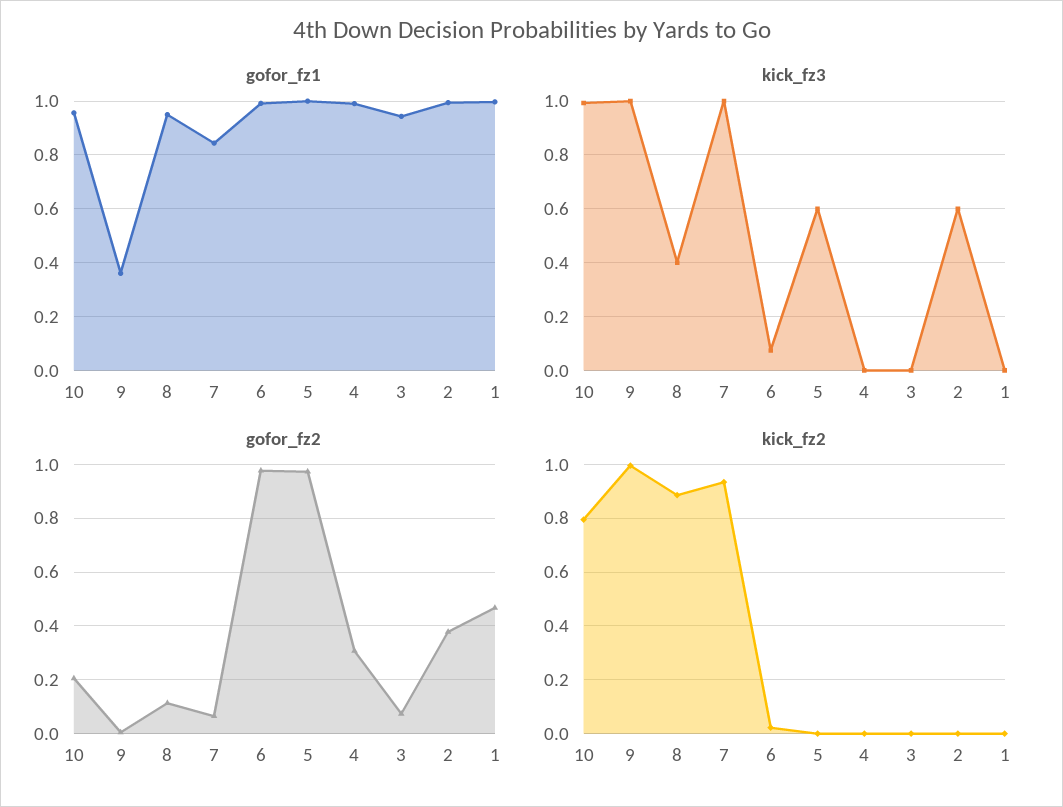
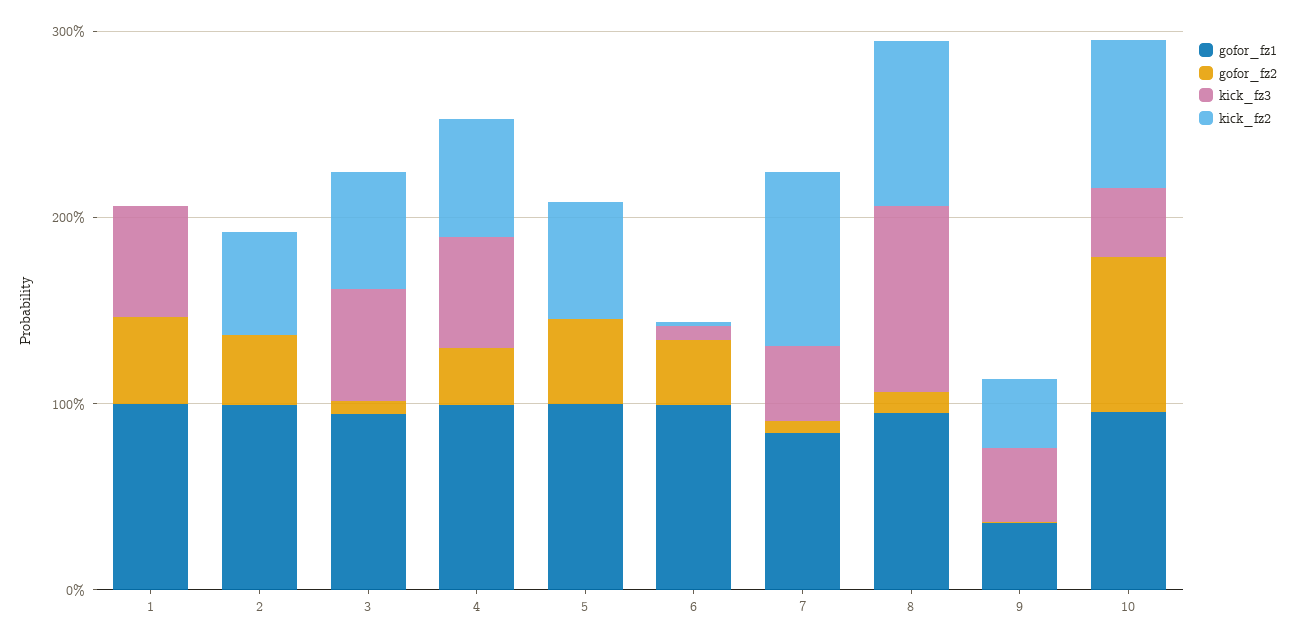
  {
    "gofor_fz1": {
      "10": 0.95,
      "9": 0.35,
      "8": 0.95,
      "7": 0.85,
      "6": 1,
      "5": 1,
      "4": 1,
      "3": 0.95,
      "2": 1,
      "1": 1
    },
    "kick_fz3": {
-     "10": 1,
+     "10": 0.4,
-     "9": 1,
+     "9": 0.4,
-     "8": 0.4,
+     "8": 1,
-     "7": 1,
+     "7": 0.4,
      "6": 0.075,
-     "5": 0.6,
+     "5": 0,
-     "4": 0,
+     "4": 0.6,
-     "3": 0,
+     "3": 0.6,
-     "2": 0.6,
+     "2": 0,
-     "1": 0
+     "1": 0.6
    },
    "gofor_fz2": {
-     "10": 0.2,
+     "10": 0.8,
      "9": 0,
      "8": 0.125,
      "7": 0.075,
-     "6": 0.975,
+     "6": 0.4,
-     "5": 0.975,
+     "5": 0.4,
      "4": 0.3,
      "3": 0.075,
      "2": 0.375,
      "1": 0.475
    },
    "kick_fz2": {
      "10": 0.8,
-     "9": 1,
+     "9": 0.4,
      "8": 0.875,
      "7": 0.925,
      "6": 0.025,
-     "5": 0,
+     "5": 0.6,
-     "4": 0,
+     "4": 0.6,
-     "3": 0,
+     "3": 0.6,
-     "2": 0,
+     "2": 0.6,
      "1": 0
    }
  }

